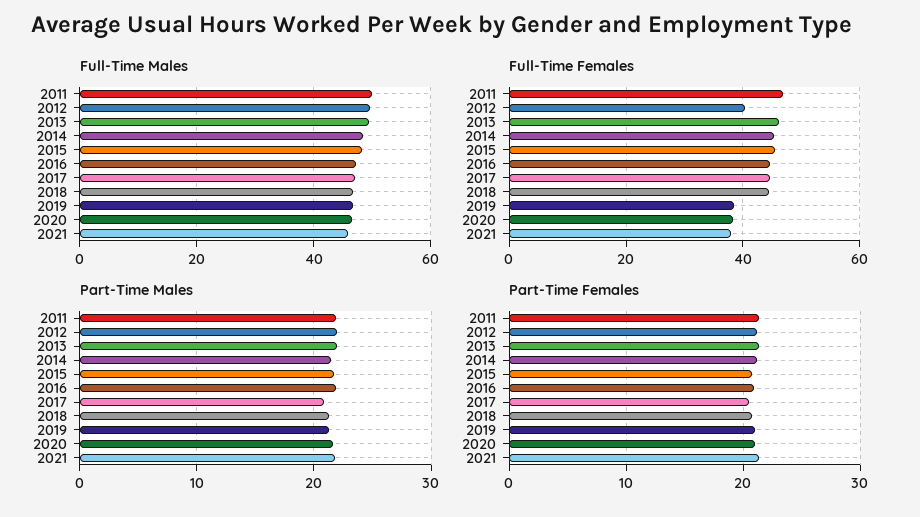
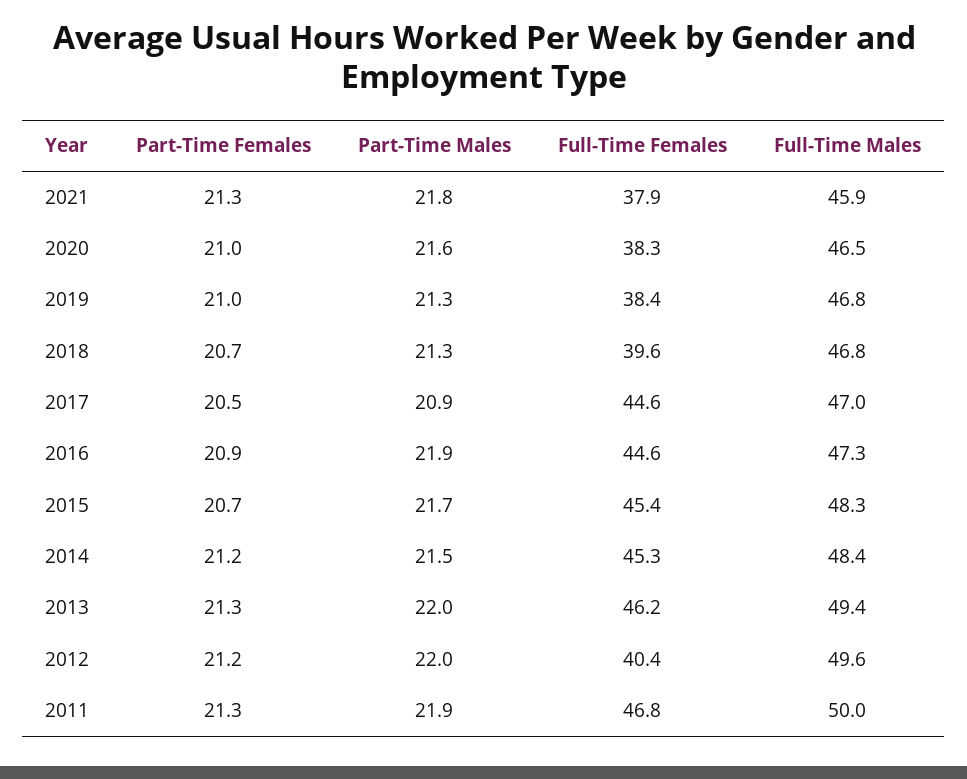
  {
    "Full-Time Males": {
      "2011": 50,
      "2012": 49.6,
      "2013": 49.4,
      "2014": 48.4,
      "2015": 48.3,
      "2016": 47.3,
      "2017": 47,
      "2018": 46.8,
      "2019": 46.8,
      "2020": 46.5,
      "2021": 45.9
    },
    "Full-Time Females": {
      "2011": 46.8,
      "2012": 40.4,
      "2013": 46.2,
      "2014": 45.3,
      "2015": 45.4,
      "2016": 44.6,
      "2017": 44.6,
-     "2018": 44,
+     "2018": 39.6,
      "2019": 38.4,
      "2020": 38.3,
      "2021": 37.9
    },
    "Part-Time Males": {
      "2011": 21.9,
      "2012": 22,
      "2013": 22,
      "2014": 21.5,
      "2015": 21.7,
      "2016": 21.9,
      "2017": 20.9,
      "2018": 21.3,
      "2019": 21.3,
      "2020": 21.6,
      "2021": 21.8
    },
    "Part-Time Females": {
      "2011": 21.3,
      "2012": 21.2,
      "2013": 21.3,
      "2014": 21.2,
      "2015": 20.7,
      "2016": 20.9,
      "2017": 20.5,
      "2018": 20.7,
      "2019": 21,
      "2020": 21,
      "2021": 21.3
    }
  }

